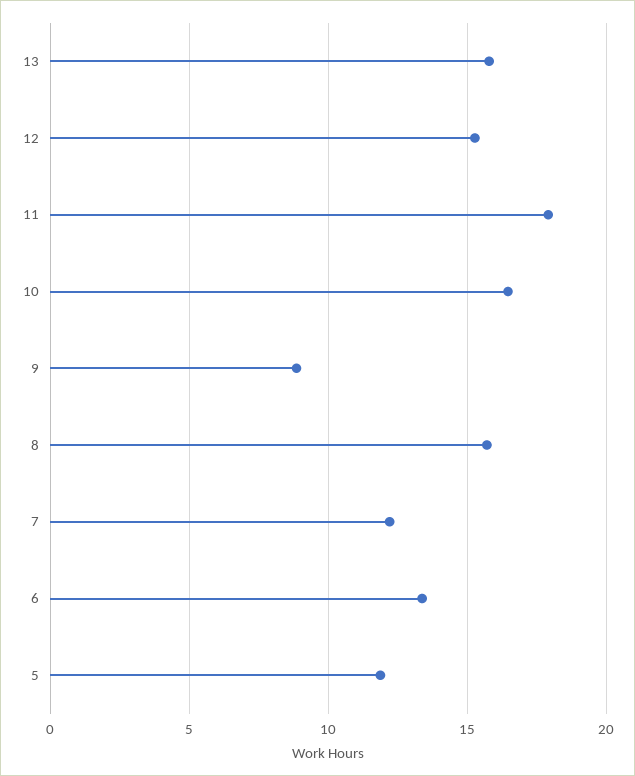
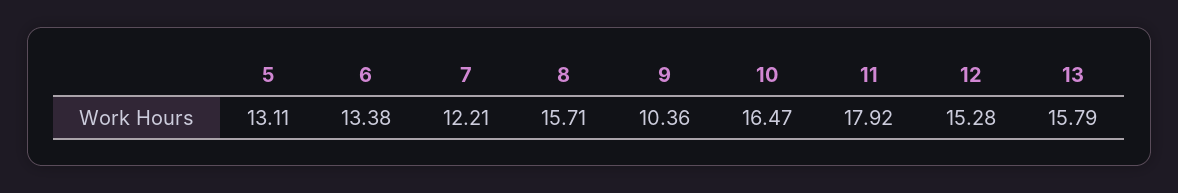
  {
    "13": 15.79,
    "12": 15.28,
    "11": 17.92,
    "10": 16.47,
-   "9": 9,
+   "9": 10.36,
    "8": 15.71,
    "7": 12.21,
    "6": 13.38,
-   "5": 12
+   "5": 13.11
  }

